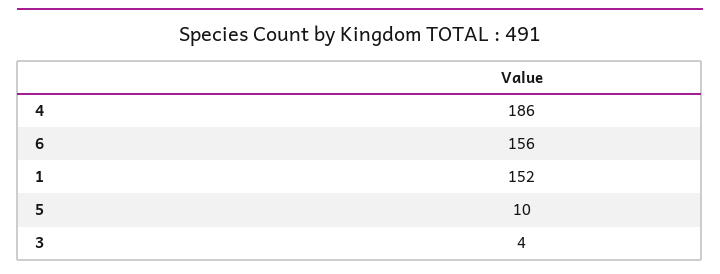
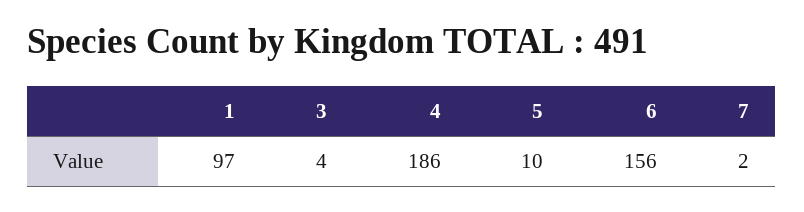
  {
    "4": 186,
    "6": 156,
-   "1": 152,
+   "1": 97,
    "5": 10,
-   "3": 4
+   "3": 4,
+   "7": 2
  }

